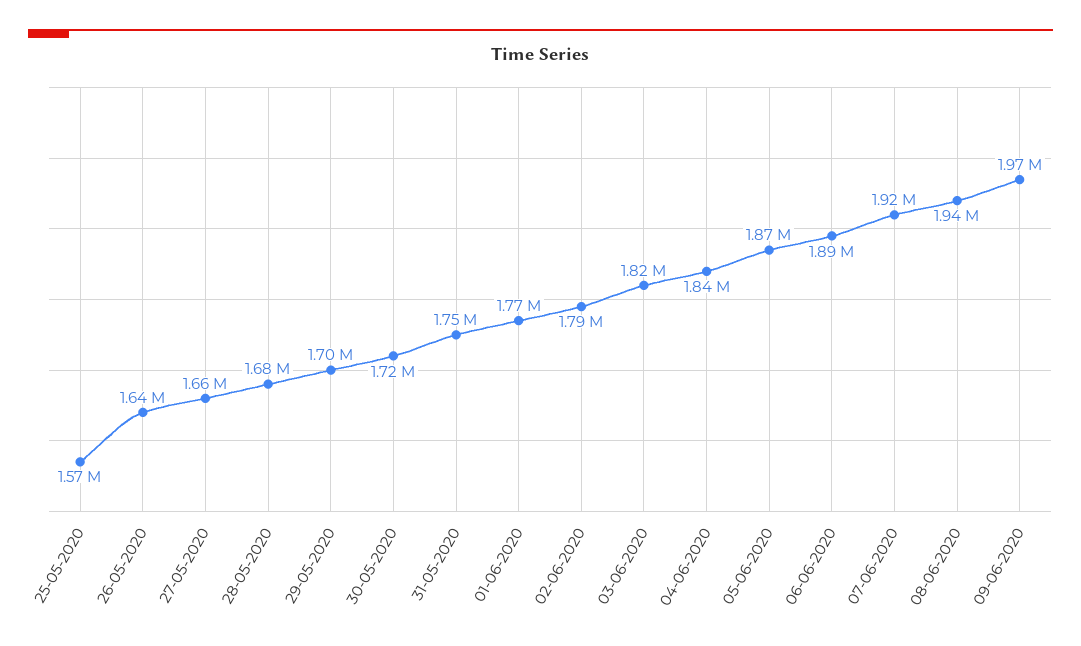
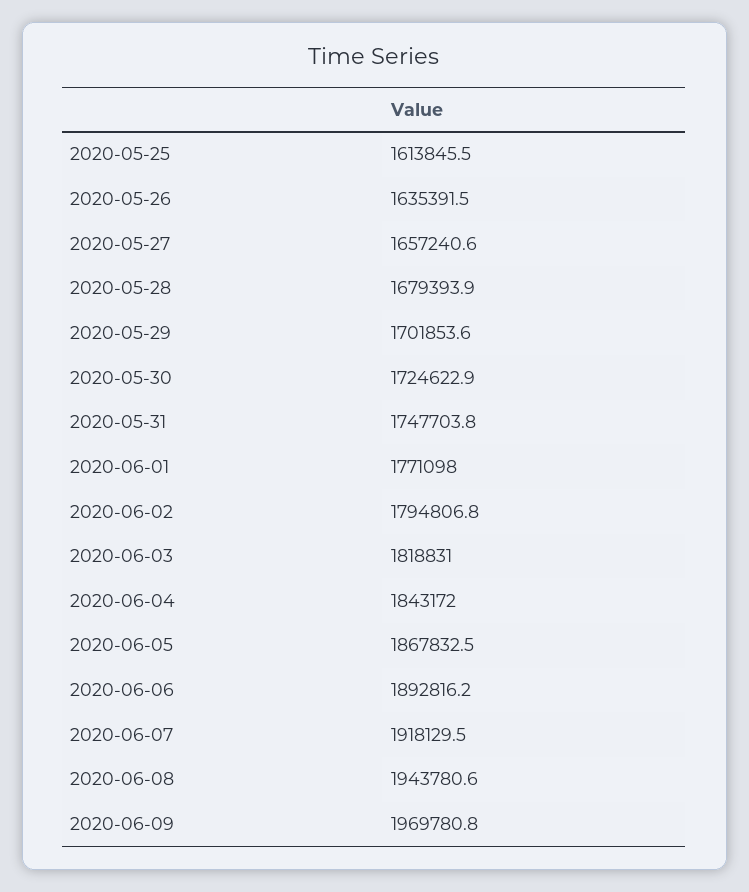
  {
-   "25-05-2020": 1570000,
+   "25-05-2020": 1613845.5,
    "26-05-2020": 1635391.5,
    "27-05-2020": 1657240.6,
    "28-05-2020": 1679393.9,
    "29-05-2020": 1701853.6,
    "30-05-2020": 1724622.9,
    "31-05-2020": 1747703.8,
    "01-06-2020": 1771098,
    "02-06-2020": 1794806.8,
    "03-06-2020": 1818831,
    "04-06-2020": 1843172,
    "05-06-2020": 1867832.5,
    "06-06-2020": 1892816.2,
    "07-06-2020": 1918129.5,
    "08-06-2020": 1943780.6,
    "09-06-2020": 1969780.8
  }

